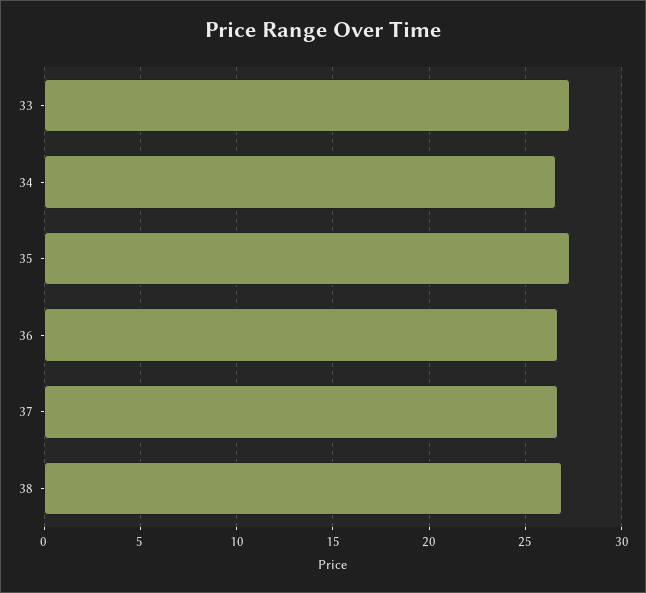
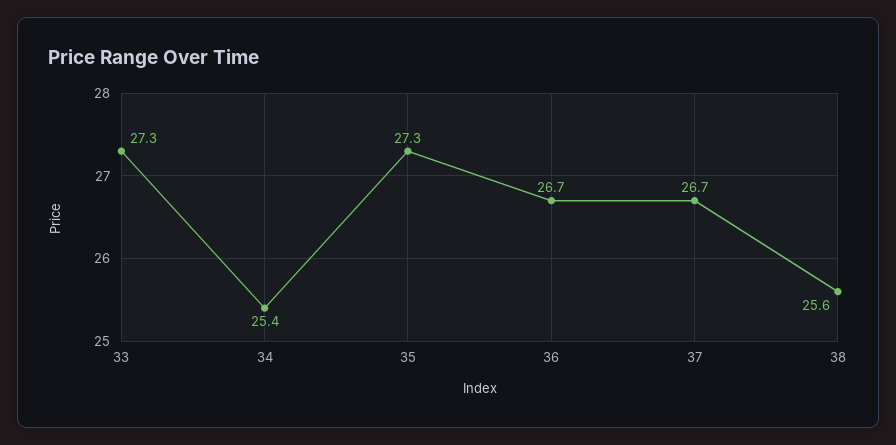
  {
    "33": 27.3,
-   "34": 26.5,
+   "34": 25.4,
    "35": 27.3,
    "36": 26.7,
    "37": 26.7,
-   "38": 27
+   "38": 25.6
  }

